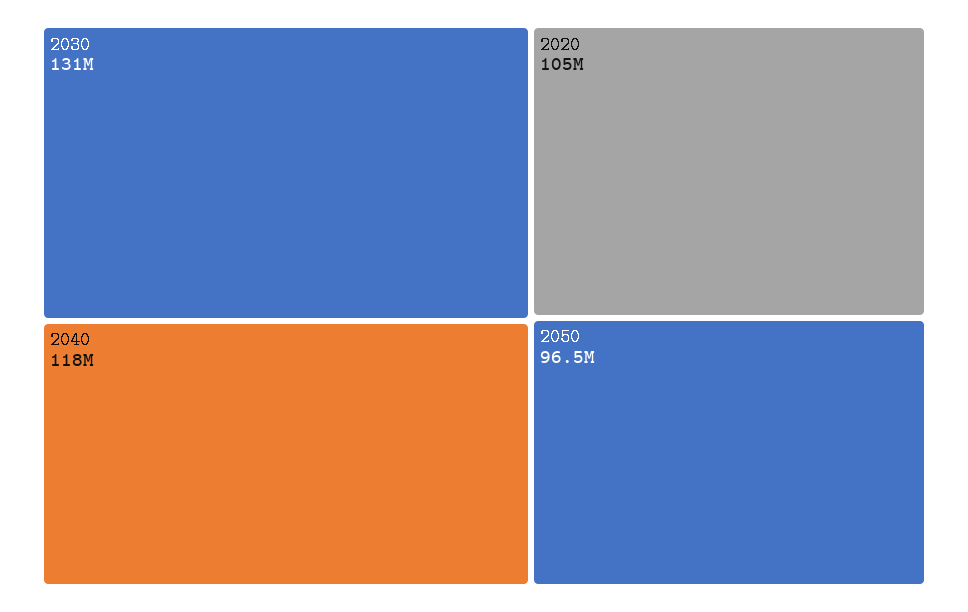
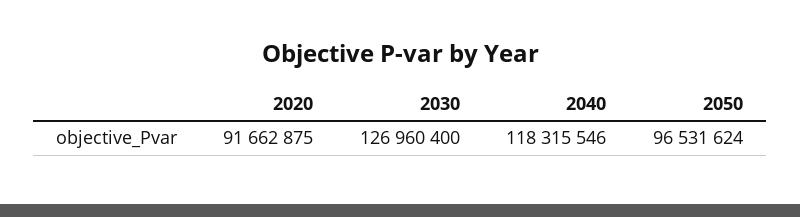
  {
-   "2030": 131000000,
+   "2030": 126960400,
    "2040": 118315546,
-   "2020": 105000000,
+   "2020": 91662875,
    "2050": 96531624
  }

